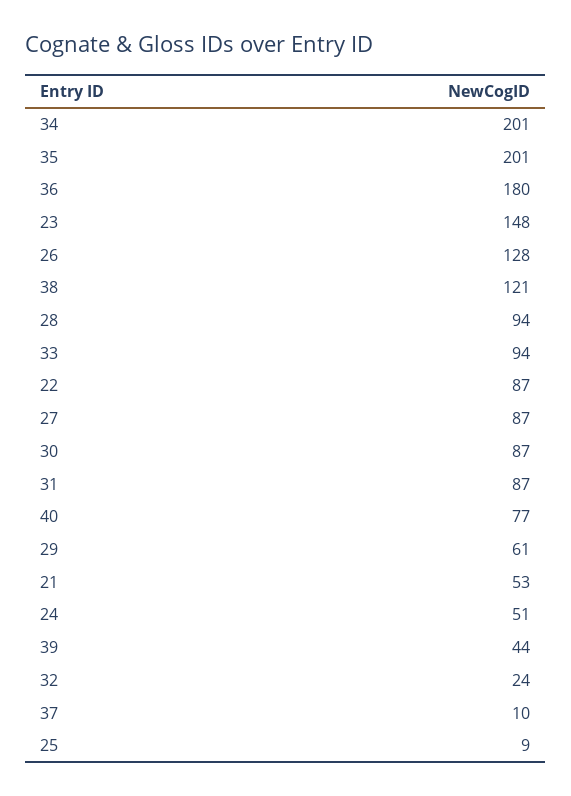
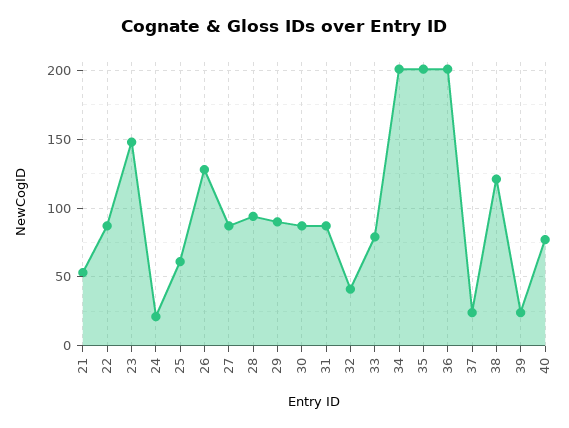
  {
    "34": 201,
    "35": 201,
-   "36": 180,
+   "36": 200,
    "23": 148,
    "26": 128,
    "38": 121,
    "28": 94,
-   "33": 94,
+   "33": 80,
    "22": 87,
    "27": 87,
    "30": 87,
    "31": 87,
    "40": 77,
-   "29": 61,
+   "29": 90,
    "21": 53,
-   "24": 51,
+   "24": 20,
-   "39": 44,
+   "39": 25,
-   "32": 24,
+   "32": 40,
-   "37": 10,
+   "37": 25,
-   "25": 9
+   "25": 60
  }

